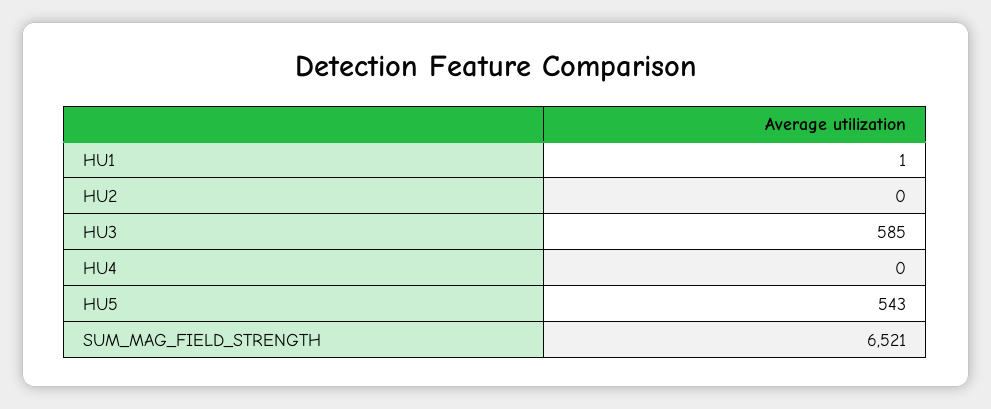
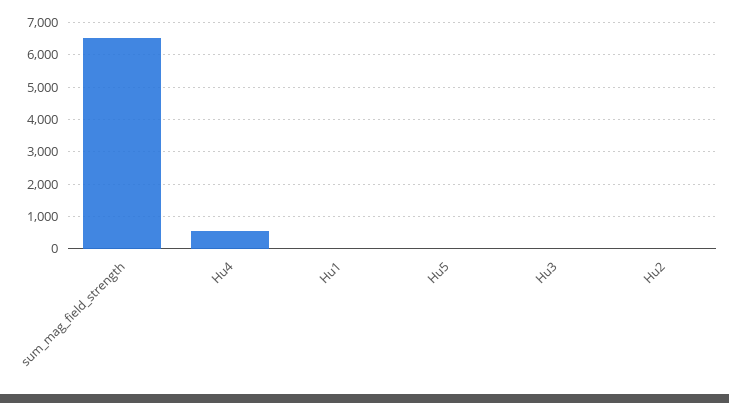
  {
    "HU1": 1,
    "HU2": 0,
-   "HU3": 585,
+   "HU3": 0,
-   "HU4": 0,
+   "HU4": 600,
-   "HU5": 543,
+   "HU5": 0,
    "SUM_MAG_FIELD_STRENGTH": 6521
  }

